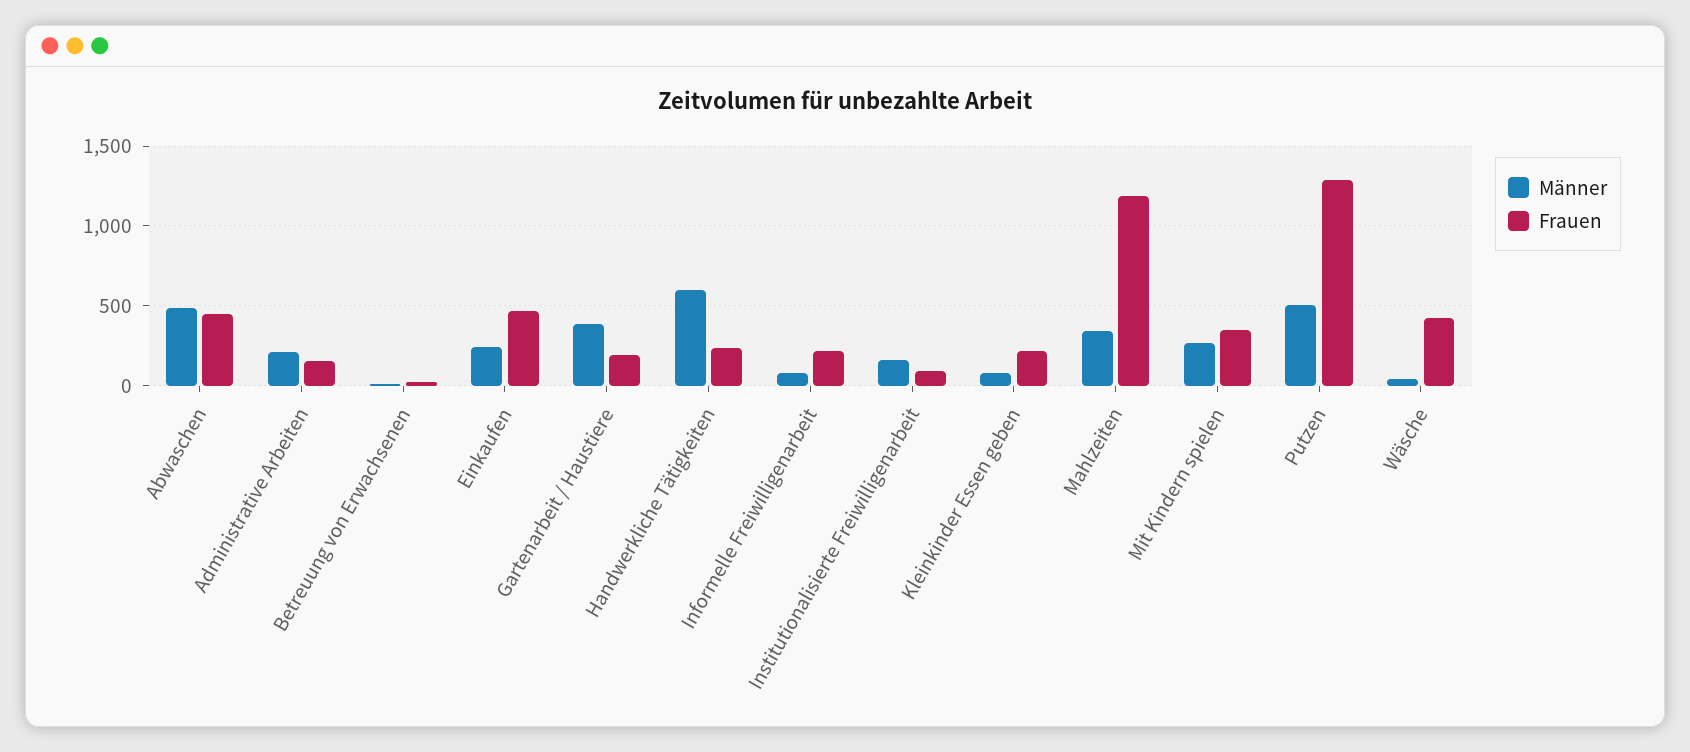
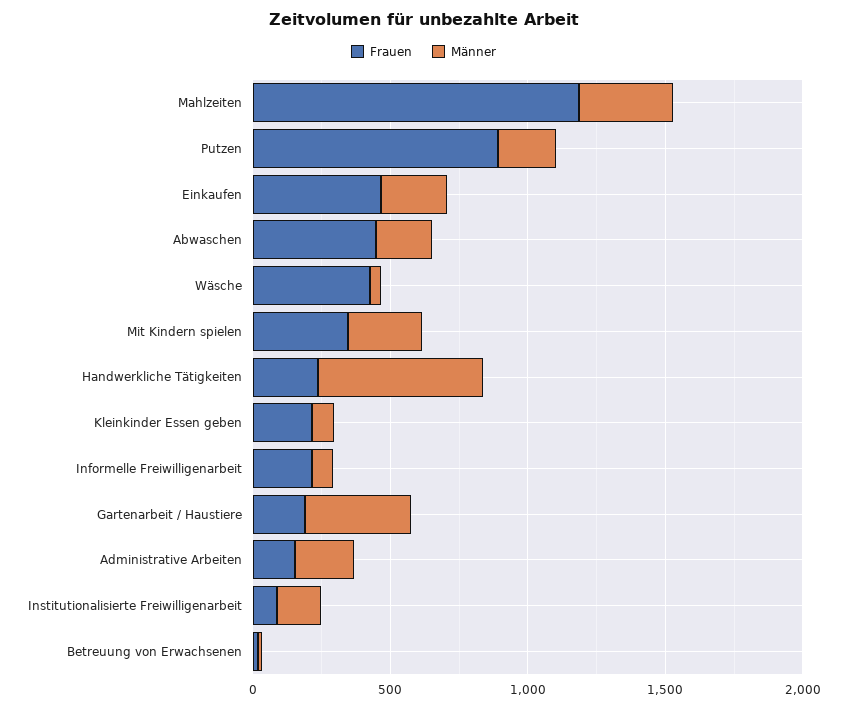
  {
    "Männer": {
-     "Abwaschen": 500,
+     "Abwaschen": 200,
      "Administrative Arbeiten": 200,
      "Betreuung von Erwachsenen": 0,
      "Einkaufen": 250,
      "Gartenarbeit / Haustiere": 400,
      "Handwerkliche Tätigkeiten": 600,
      "Informelle Freiwilligenarbeit": 100,
      "Institutionalisierte Freiwilligenarbeit": 150,
      "Kleinkinder Essen geben": 100,
      "Mahlzeiten": 350,
      "Mit Kindern spielen": 250,
-     "Putzen": 500,
+     "Putzen": 200,
      "Wäsche": 50
    },
    "Frauen": {
      "Abwaschen": 450,
      "Administrative Arbeiten": 150,
      "Betreuung von Erwachsenen": 0,
      "Einkaufen": 450,
      "Gartenarbeit / Haustiere": 200,
      "Handwerkliche Tätigkeiten": 250,
      "Informelle Freiwilligenarbeit": 200,
      "Institutionalisierte Freiwilligenarbeit": 100,
      "Kleinkinder Essen geben": 200,
      "Mahlzeiten": 1200,
      "Mit Kindern spielen": 350,
-     "Putzen": 1300,
+     "Putzen": 900,
      "Wäsche": 450
    }
  }

